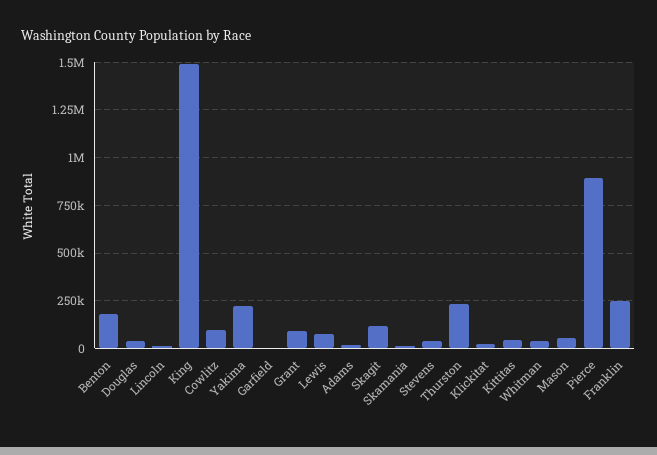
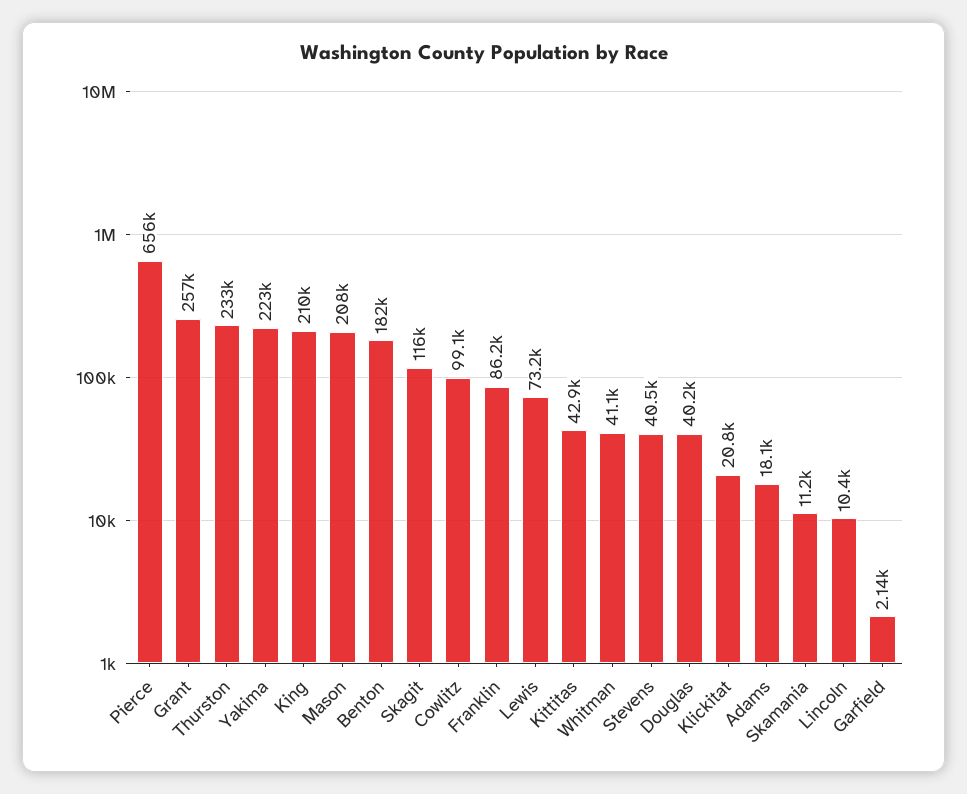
  {
    "Benton": 182000,
    "Douglas": 40200,
    "Lincoln": 10400,
-   "King": 1500000,
+   "King": 210000,
    "Cowlitz": 99100,
    "Yakima": 223000,
    "Garfield": 2140,
-   "Grant": 100000,
+   "Grant": 257000,
    "Lewis": 73200,
    "Adams": 18100,
    "Skagit": 116000,
    "Skamania": 11200,
    "Stevens": 40500,
    "Thurston": 233000,
    "Klickitat": 20800,
    "Kittitas": 42900,
    "Whitman": 41100,
-   "Mason": 50000,
+   "Mason": 208000,
-   "Pierce": 900000,
+   "Pierce": 656000,
-   "Franklin": 250000
+   "Franklin": 86200
  }

